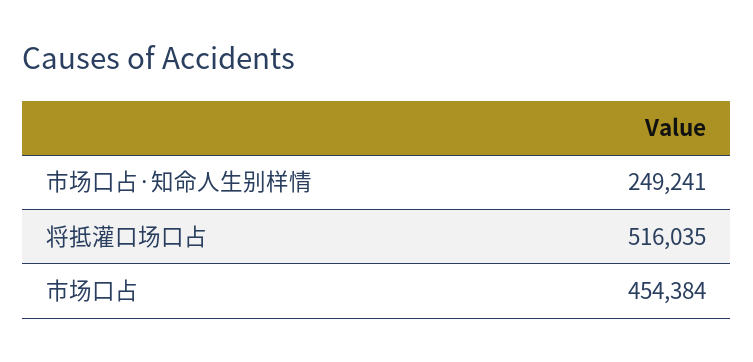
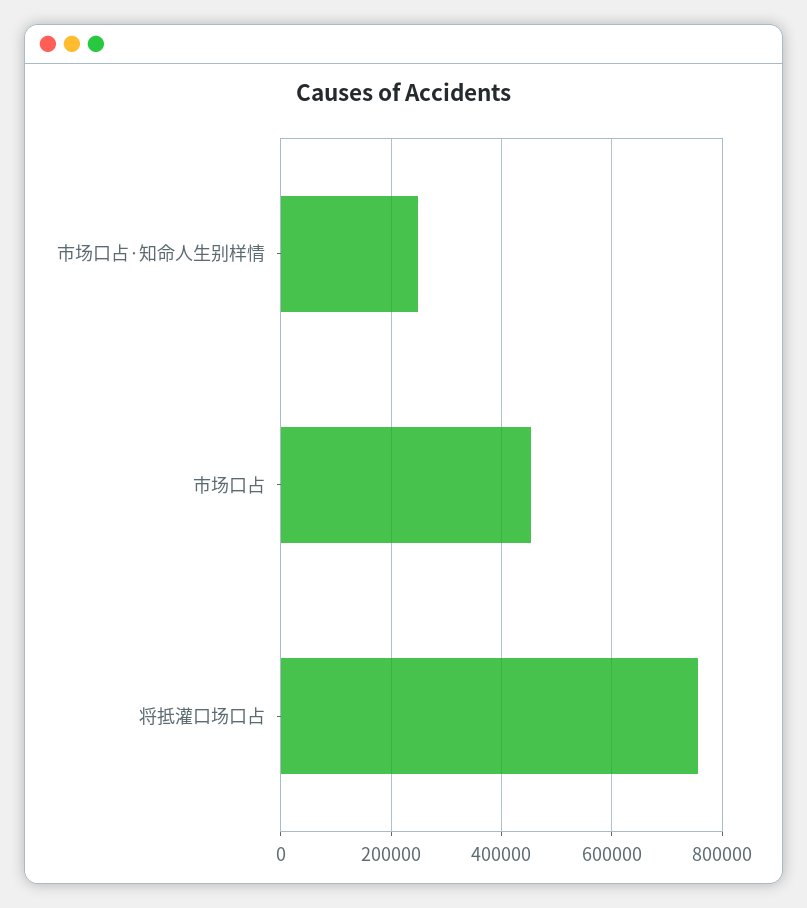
  {
    "市场口占·知命人生别样情": 249241,
-   "将抵灌口场口占": 516035,
+   "将抵灌口场口占": 760000,
    "市场口占": 454384
  }

